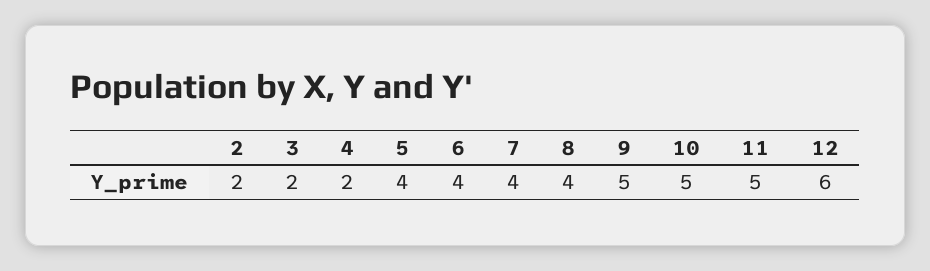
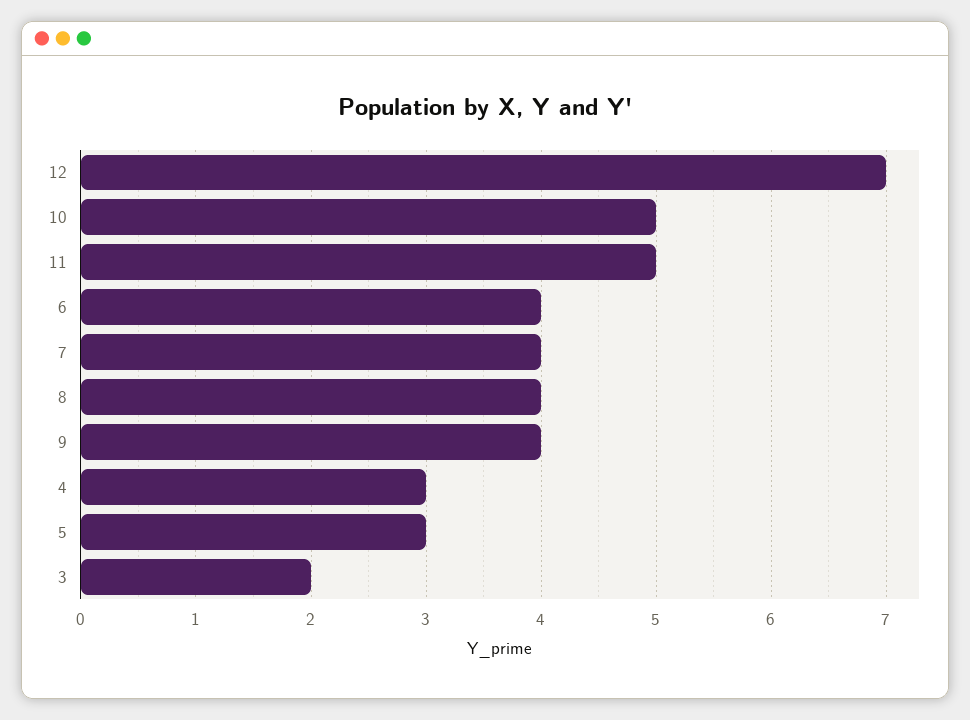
  {
-   "2": 2,
    "3": 2,
-   "4": 2,
+   "4": 3,
-   "5": 4,
+   "5": 3,
    "6": 4,
    "7": 4,
    "8": 4,
-   "9": 5,
+   "9": 4,
    "10": 5,
    "11": 5,
-   "12": 6
+   "12": 7
  }

